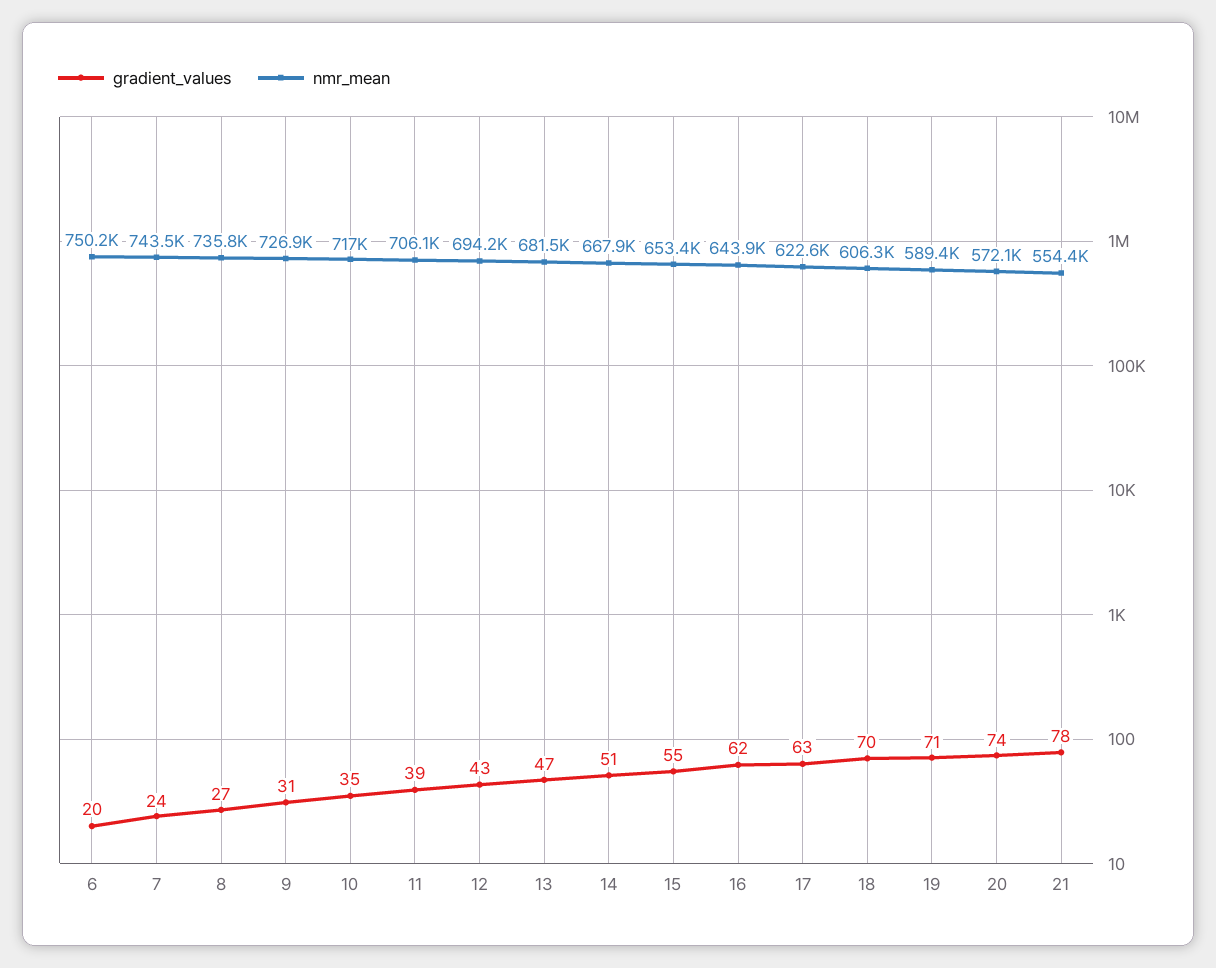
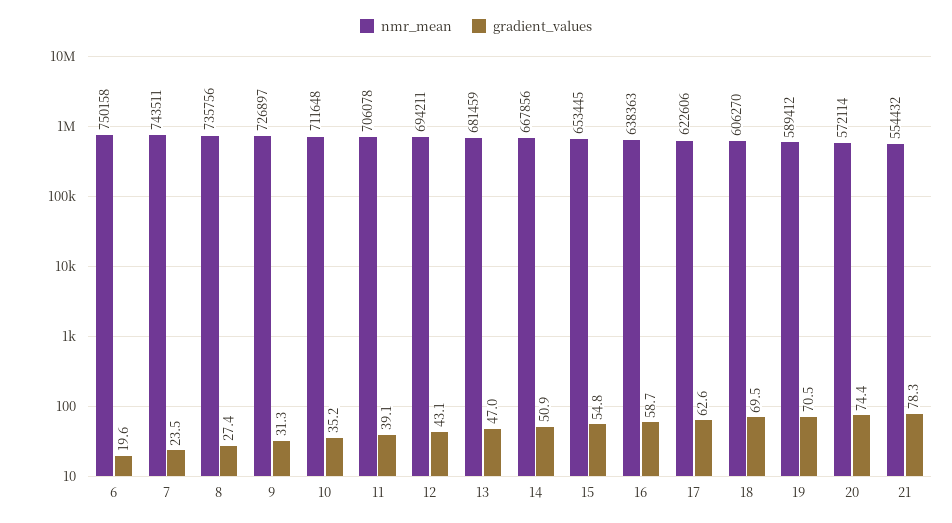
  {
    "gradient_values": {
      "6": 19.6,
      "7": 23.5,
      "8": 27.4,
      "9": 31.3,
      "10": 35.2,
      "11": 39.1,
      "12": 43.1,
      "13": 47,
      "14": 50.9,
      "15": 54.8,
-     "16": 62,
+     "16": 58.7,
      "17": 62.6,
      "18": 69.5,
      "19": 70.5,
      "20": 74.4,
      "21": 78.3
    },
    "nmr_mean": {
      "6": 750158,
      "7": 743511,
      "8": 735756,
      "9": 726897,
-     "10": 717000,
+     "10": 711648,
      "11": 706078,
      "12": 694211,
      "13": 681459,
      "14": 667856,
      "15": 653445,
-     "16": 643900,
+     "16": 638363,
      "17": 622606,
      "18": 606270,
      "19": 589412,
      "20": 572114,
      "21": 554432
    }
  }

